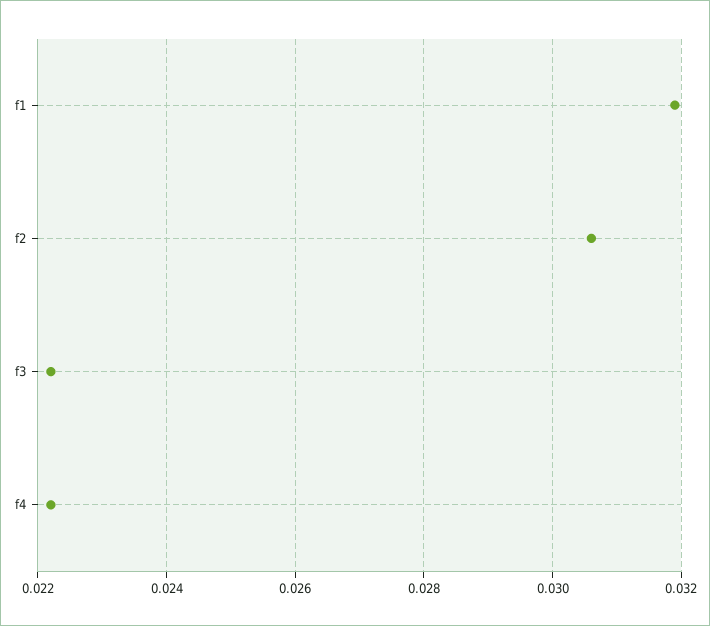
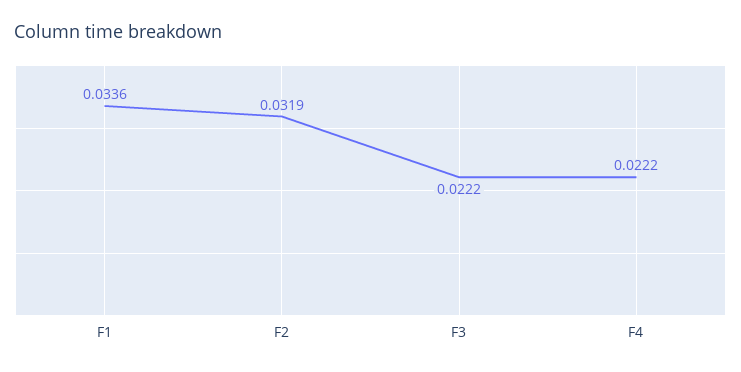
  {
-   "f1": 0.032,
+   "f1": 0.0336,
-   "f2": 0.0305,
+   "f2": 0.0319,
    "f3": 0.0222,
    "f4": 0.0222
  }

